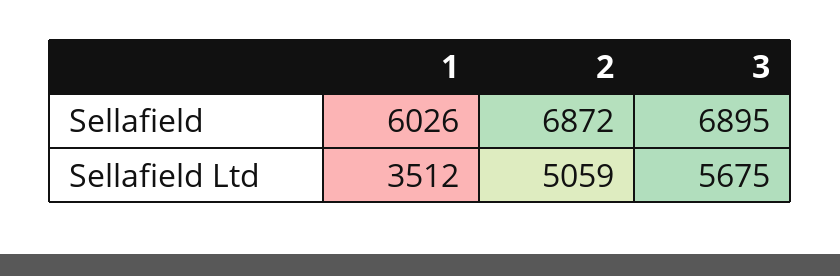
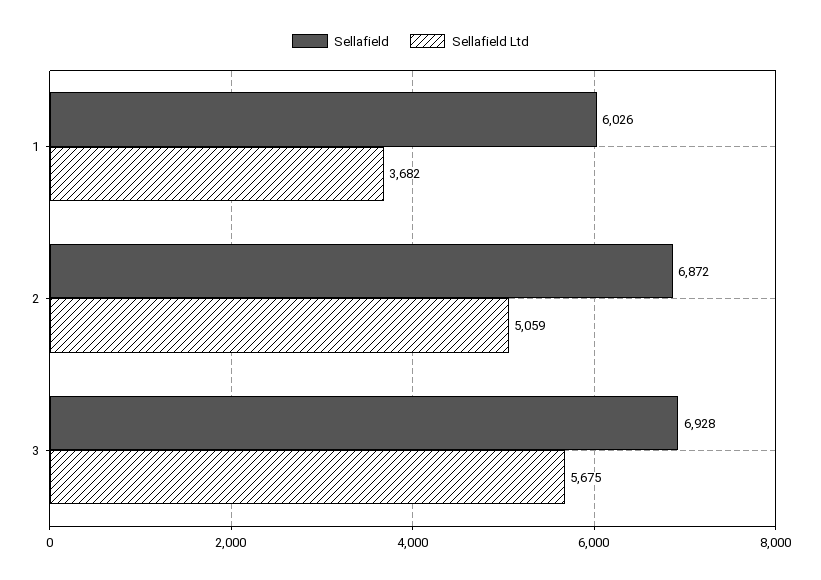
  {
    "Sellafield": {
      "1": 6026,
      "2": 6872,
-     "3": 6895
+     "3": 6928
    },
    "Sellafield Ltd": {
-     "1": 3512,
+     "1": 3682,
      "2": 5059,
      "3": 5675
    }
  }

